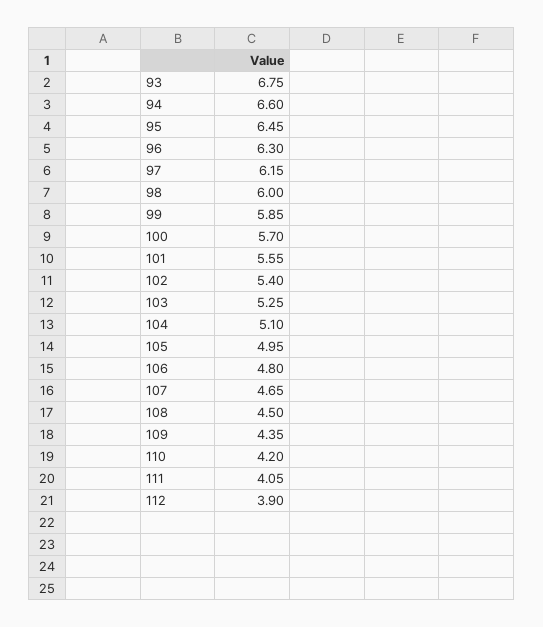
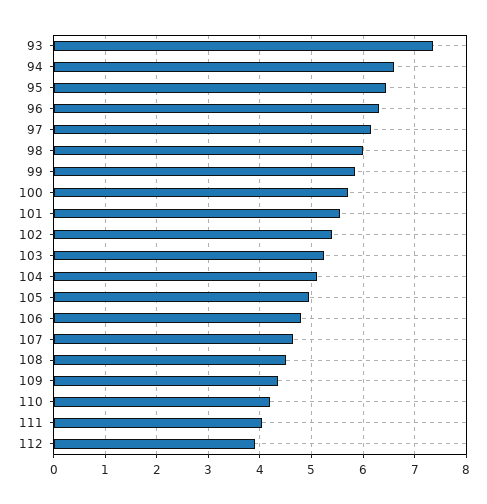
  {
-   "93": 6.75,
+   "93": 7.4,
    "94": 6.6,
    "95": 6.45,
    "96": 6.3,
    "97": 6.15,
    "98": 6,
    "99": 5.85,
    "100": 5.7,
    "101": 5.55,
    "102": 5.4,
    "103": 5.25,
    "104": 5.1,
    "105": 4.95,
    "106": 4.8,
    "107": 4.65,
    "108": 4.5,
    "109": 4.35,
    "110": 4.2,
    "111": 4.05,
    "112": 3.9
  }

